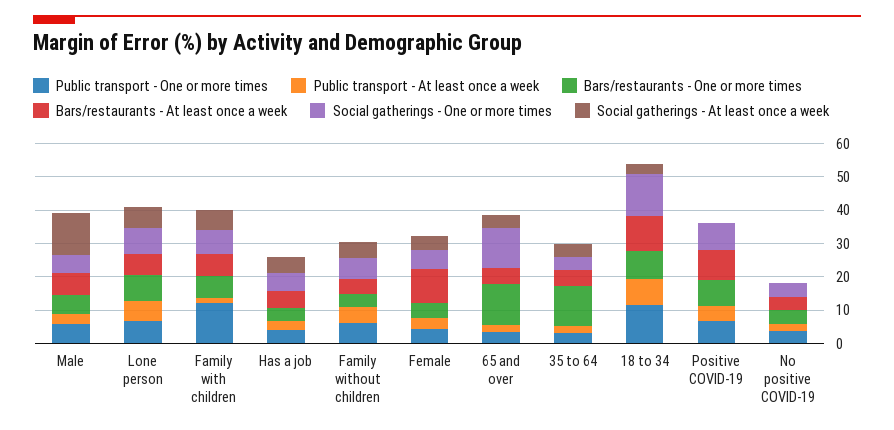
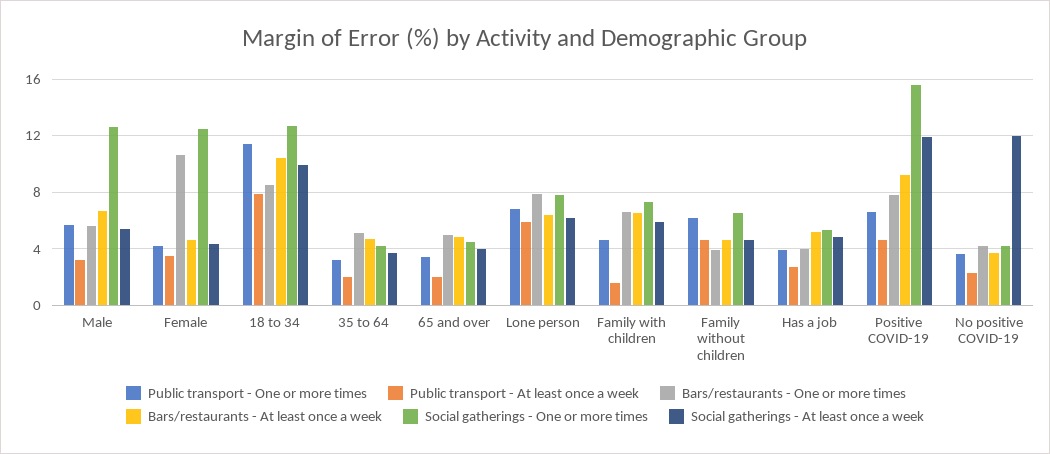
  {
    "Public transport - One or more times": {
      "Male": 5.5,
      "Lone person": 7,
-     "Family with children": 12.5,
+     "Family with children": 4.5,
      "Has a job": 4,
      "Family without children": 6,
      "Female": 4,
      "65 and over": 3.5,
      "35 to 64": 3,
      "18 to 34": 11.5,
      "Positive COVID-19": 6.5,
      "No positive COVID-19": 3.5
    },
    "Public transport - At least once a week": {
      "Male": 3,
      "Lone person": 6,
      "Family with children": 1.5,
      "Has a job": 2.5,
      "Family without children": 4.5,
      "Female": 3.5,
      "65 and over": 2,
      "35 to 64": 2,
      "18 to 34": 8,
      "Positive COVID-19": 4.5,
      "No positive COVID-19": 2.5
    },
    "Bars/restaurants - One or more times": {
      "Male": 5.5,
      "Lone person": 8,
      "Family with children": 6.5,
      "Has a job": 4,
      "Family without children": 4,
-     "Female": 5,
+     "Female": 10.5,
-     "65 and over": 12.5,
+     "65 and over": 5,
-     "35 to 64": 12.5,
+     "35 to 64": 5,
      "18 to 34": 8.5,
      "Positive COVID-19": 8,
      "No positive COVID-19": 4
    },
    "Bars/restaurants - At least once a week": {
      "Male": 6.5,
      "Lone person": 6.5,
      "Family with children": 6.5,
      "Has a job": 5,
      "Family without children": 4.5,
-     "Female": 10,
+     "Female": 4.5,
      "65 and over": 5,
      "35 to 64": 4.5,
      "18 to 34": 10.5,
      "Positive COVID-19": 9,
      "No positive COVID-19": 3.5
    },
    "Social gatherings - One or more times": {
-     "Male": 5,
+     "Male": 12.5,
      "Lone person": 8,
      "Family with children": 7.5,
      "Has a job": 5.5,
      "Family without children": 6.5,
-     "Female": 5,
+     "Female": 12.5,
-     "65 and over": 12.5,
+     "65 and over": 4.5,
      "35 to 64": 4,
      "18 to 34": 12.5,
-     "Positive COVID-19": 7.5,
+     "Positive COVID-19": 15.5,
      "No positive COVID-19": 4
    },
    "Social gatherings - At least once a week": {
-     "Male": 12.5,
+     "Male": 5.5,
      "Lone person": 6,
      "Family with children": 6,
      "Has a job": 5,
      "Family without children": 4.5,
      "Female": 4.5,
      "65 and over": 4,
      "35 to 64": 3.5,
-     "18 to 34": 2.5,
+     "18 to 34": 10,
-     "Positive COVID-19": 0,
+     "Positive COVID-19": 12,
-     "No positive COVID-19": 0
+     "No positive COVID-19": 12
    }
  }

